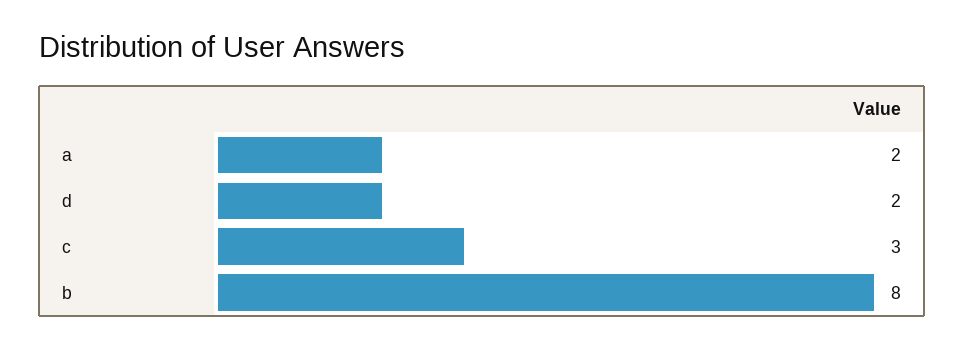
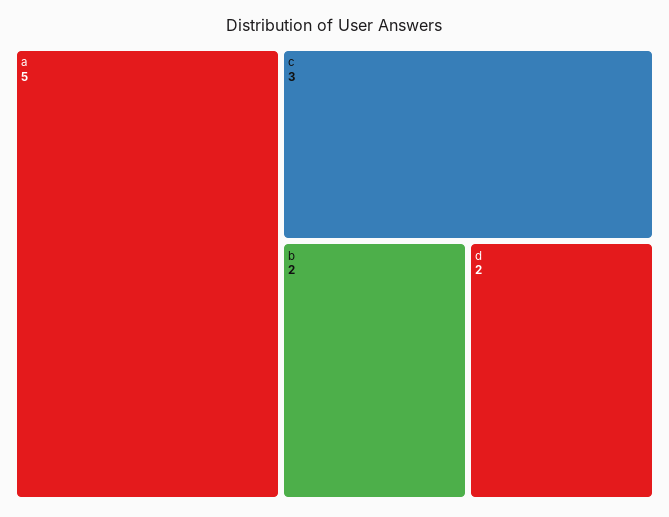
  {
-   "a": 2,
+   "a": 5,
    "d": 2,
    "c": 3,
-   "b": 8
+   "b": 2
  }

